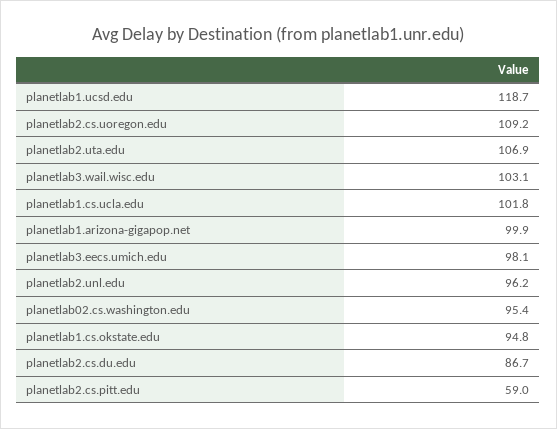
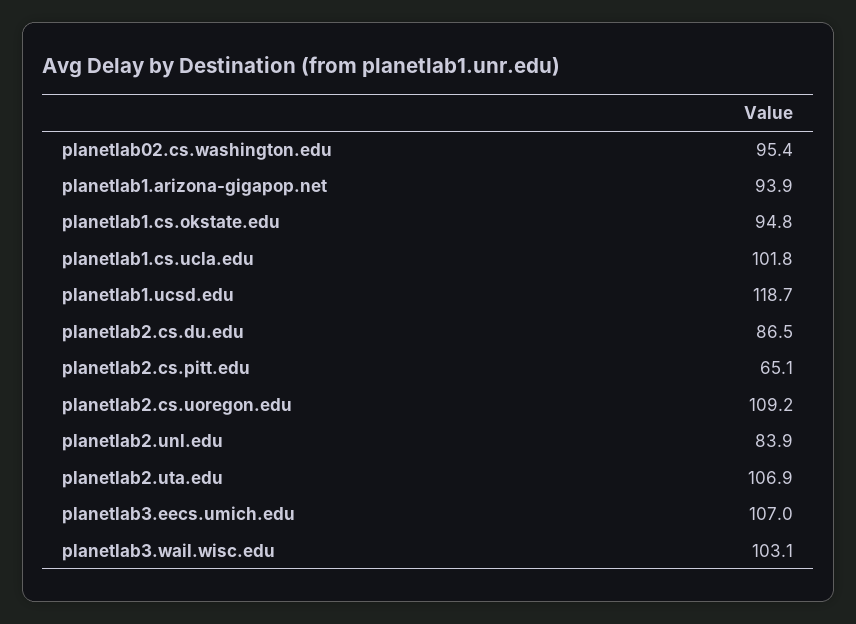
  {
    "planetlab1.ucsd.edu": 118.7,
    "planetlab2.cs.uoregon.edu": 109.2,
    "planetlab2.uta.edu": 106.9,
    "planetlab3.wail.wisc.edu": 103.1,
    "planetlab1.cs.ucla.edu": 101.8,
-   "planetlab1.arizona-gigapop.net": 99.9,
+   "planetlab1.arizona-gigapop.net": 93.9,
-   "planetlab3.eecs.umich.edu": 98.1,
+   "planetlab3.eecs.umich.edu": 107,
-   "planetlab2.unl.edu": 96.2,
+   "planetlab2.unl.edu": 83.9,
    "planetlab02.cs.washington.edu": 95.4,
    "planetlab1.cs.okstate.edu": 94.8,
-   "planetlab2.cs.du.edu": 86.7,
+   "planetlab2.cs.du.edu": 86.5,
-   "planetlab2.cs.pitt.edu": 59
+   "planetlab2.cs.pitt.edu": 65.1
  }

